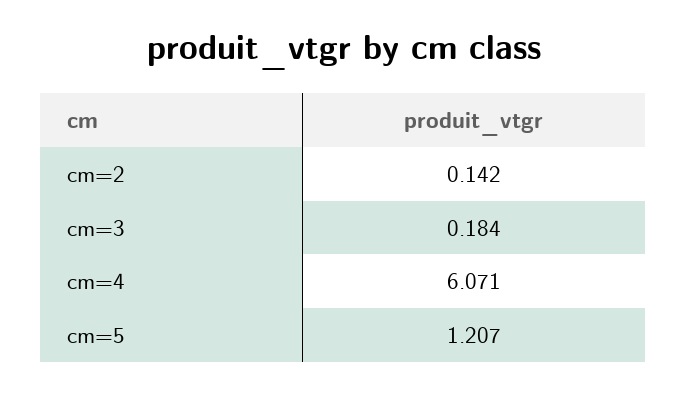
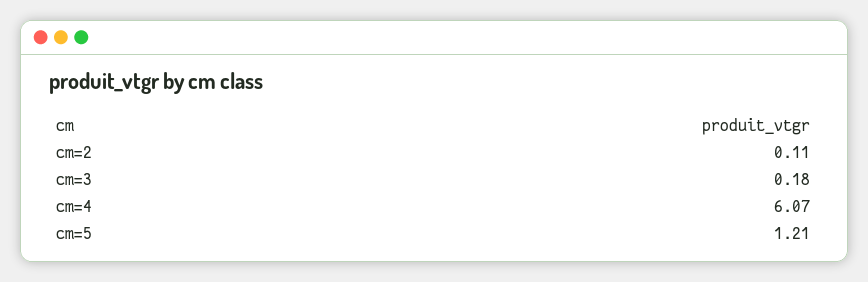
  {
-   "cm=2": 0.142,
+   "cm=2": 0.11,
    "cm=3": 0.184,
    "cm=4": 6.071,
    "cm=5": 1.207
  }

